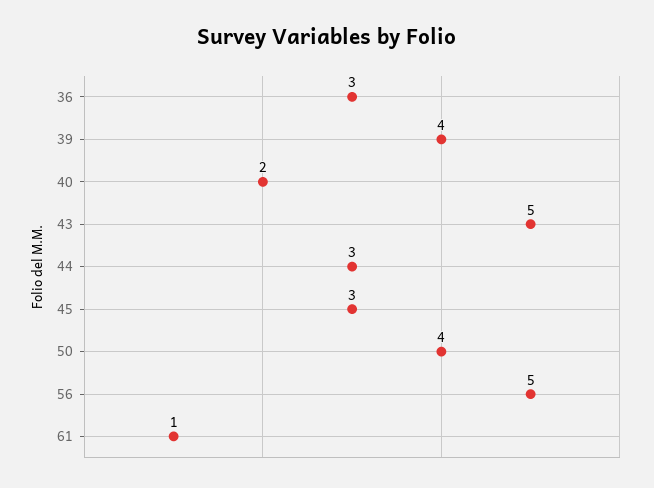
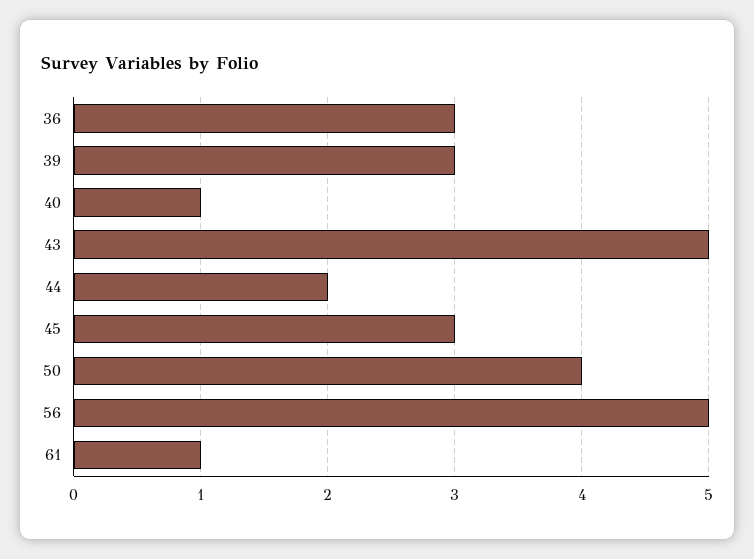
  {
    "36": 3,
-   "39": 4,
+   "39": 3,
-   "40": 2,
+   "40": 1,
    "43": 5,
-   "44": 3,
+   "44": 2,
    "45": 3,
    "50": 4,
    "56": 5,
    "61": 1
  }

